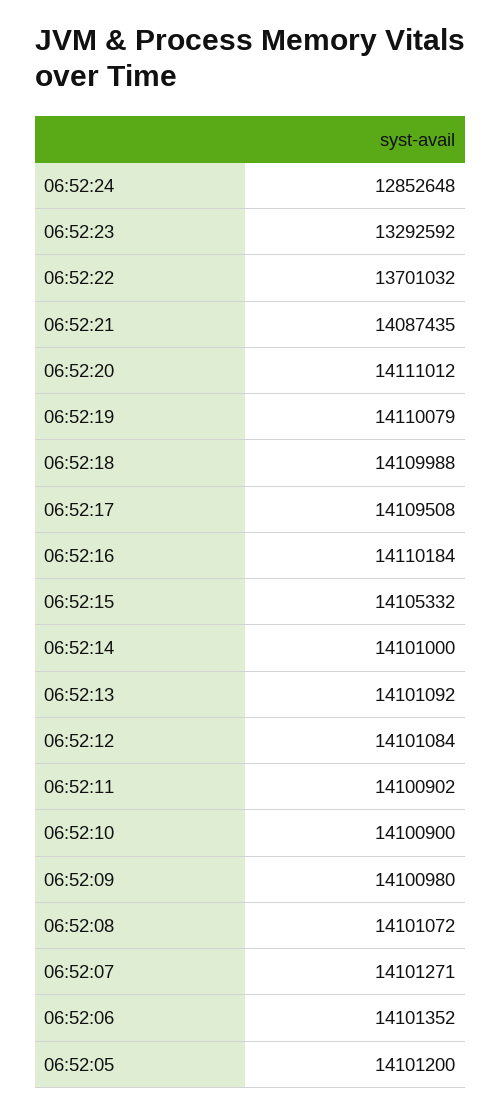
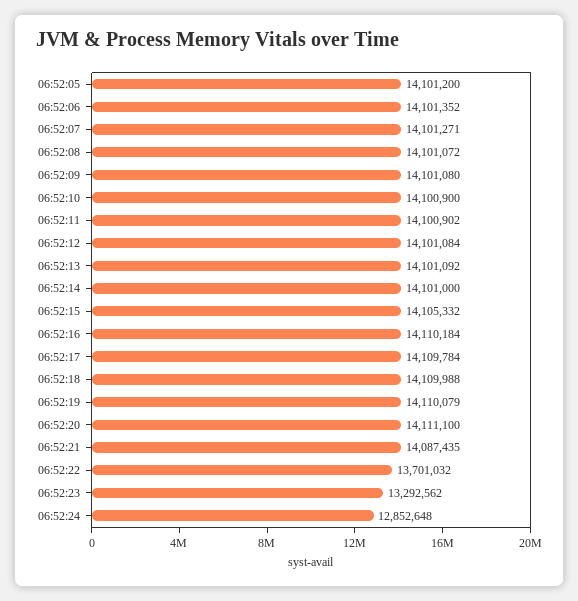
  {
    "06:52:24": 12852648,
-   "06:52:23": 13292592,
+   "06:52:23": 13292562,
    "06:52:22": 13701032,
    "06:52:21": 14087435,
-   "06:52:20": 14111012,
+   "06:52:20": 14111100,
    "06:52:19": 14110079,
    "06:52:18": 14109988,
-   "06:52:17": 14109508,
+   "06:52:17": 14109784,
    "06:52:16": 14110184,
    "06:52:15": 14105332,
    "06:52:14": 14101000,
    "06:52:13": 14101092,
    "06:52:12": 14101084,
    "06:52:11": 14100902,
    "06:52:10": 14100900,
-   "06:52:09": 14100980,
+   "06:52:09": 14101080,
    "06:52:08": 14101072,
    "06:52:07": 14101271,
    "06:52:06": 14101352,
    "06:52:05": 14101200
  }

